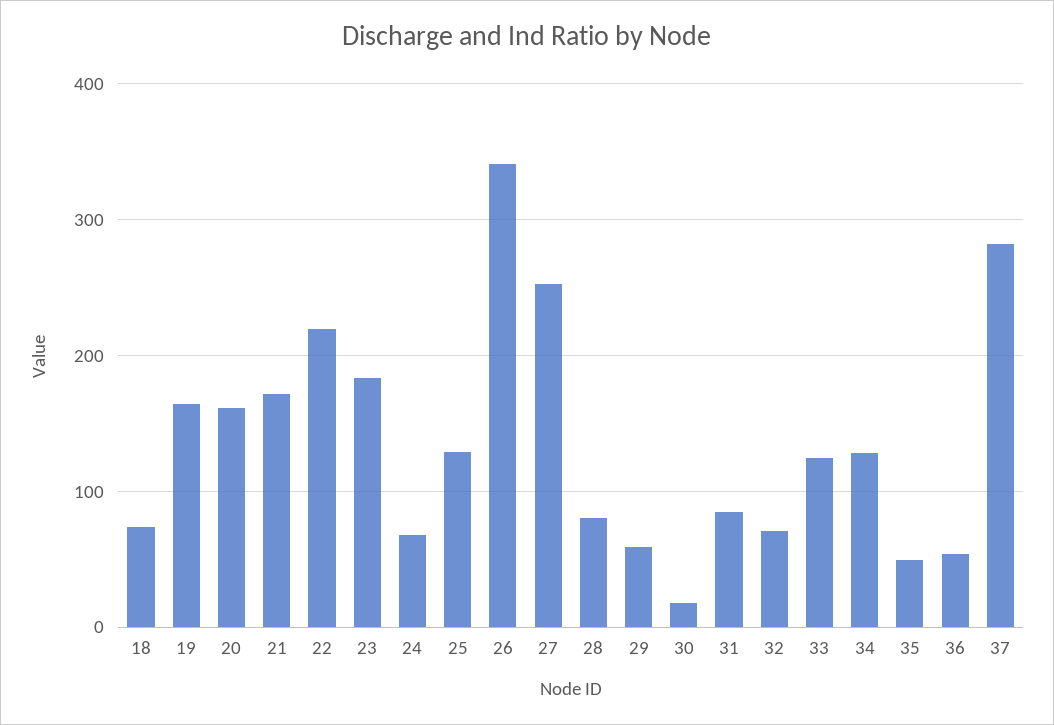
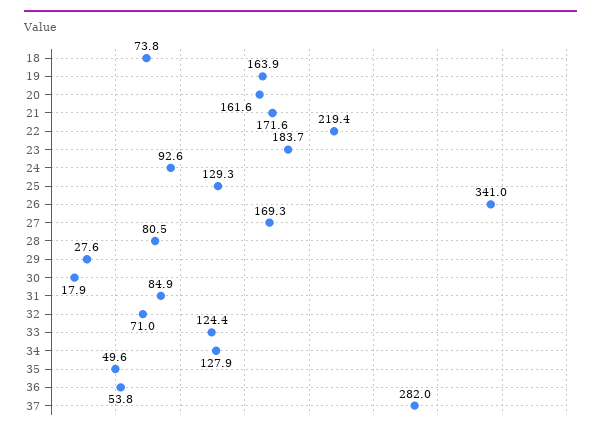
  {
    "18": 73.8,
    "19": 163.9,
    "20": 161.6,
    "21": 171.6,
    "22": 219.4,
    "23": 183.7,
-   "24": 70,
+   "24": 92.6,
    "25": 129.3,
    "26": 341,
-   "27": 250,
+   "27": 169.3,
    "28": 80.5,
-   "29": 60,
+   "29": 27.6,
    "30": 17.9,
    "31": 84.9,
    "32": 71,
    "33": 124.4,
    "34": 127.9,
    "35": 49.6,
    "36": 53.8,
    "37": 282
  }

